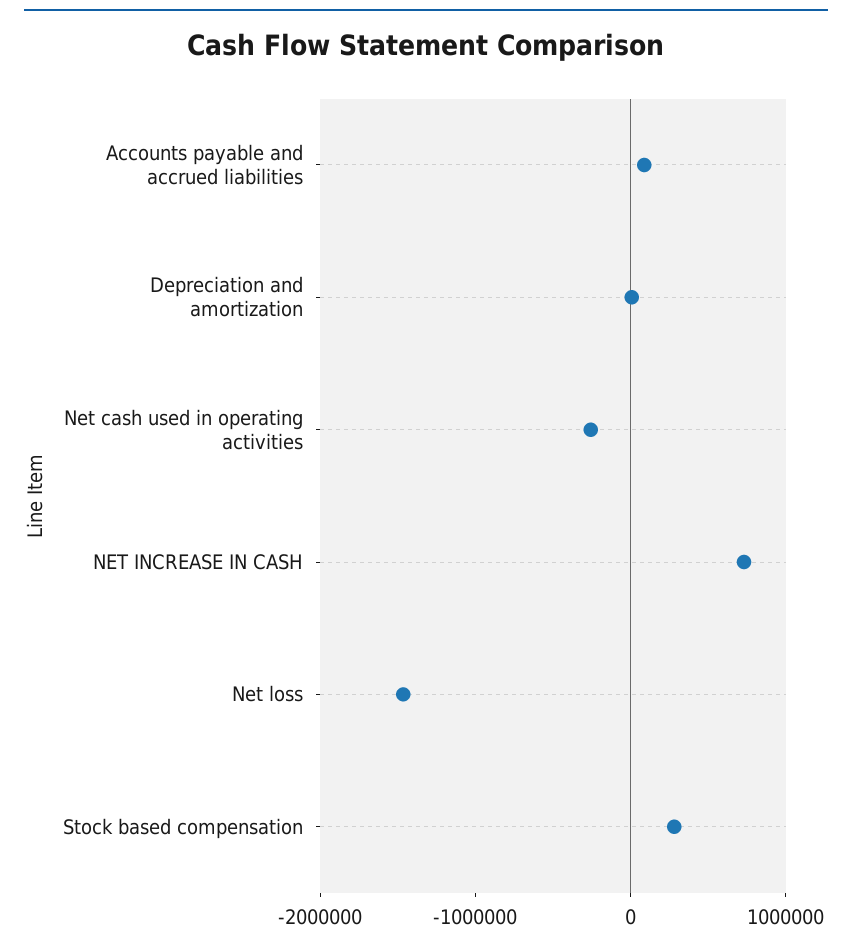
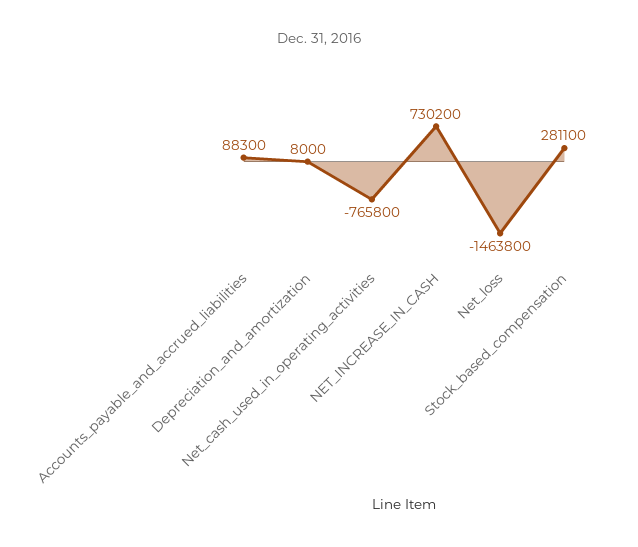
  {
    "Accounts payable and accrued liabilities": 88300,
    "Depreciation and amortization": 8000,
-   "Net cash used in operating activities": -200000,
+   "Net cash used in operating activities": -765800,
    "NET INCREASE IN CASH": 730200,
    "Net loss": -1463800,
    "Stock based compensation": 281100
  }

